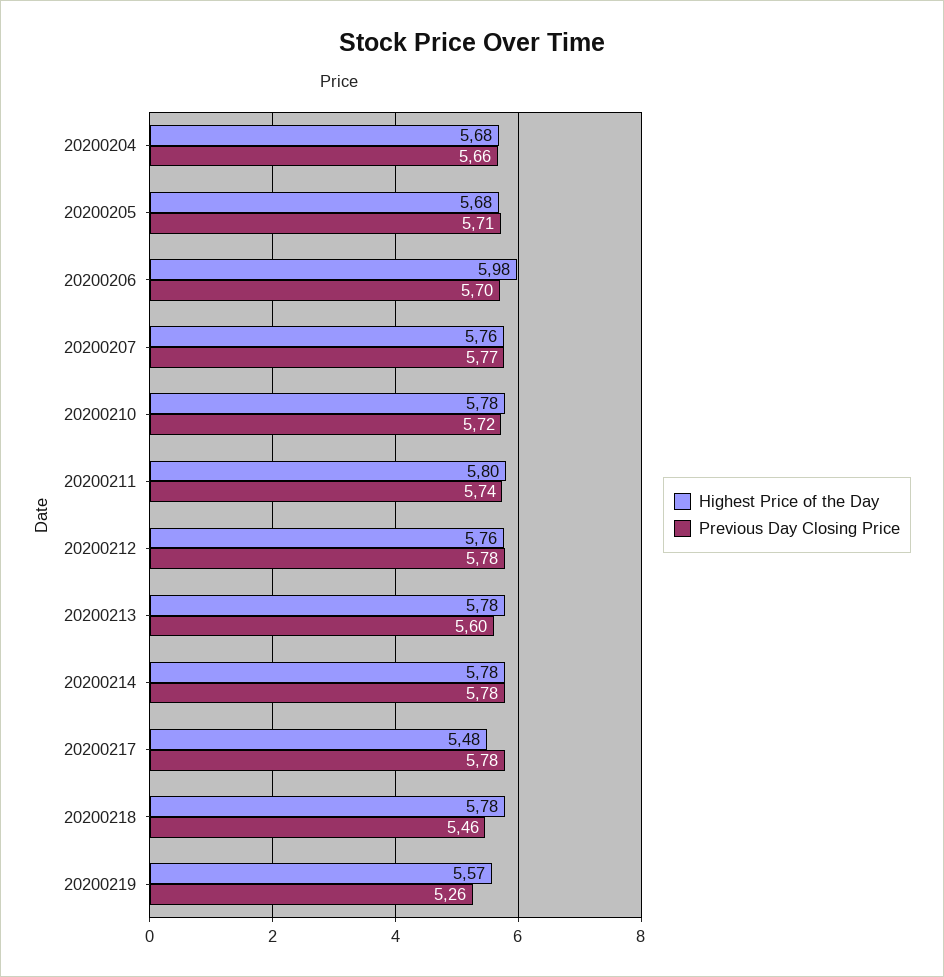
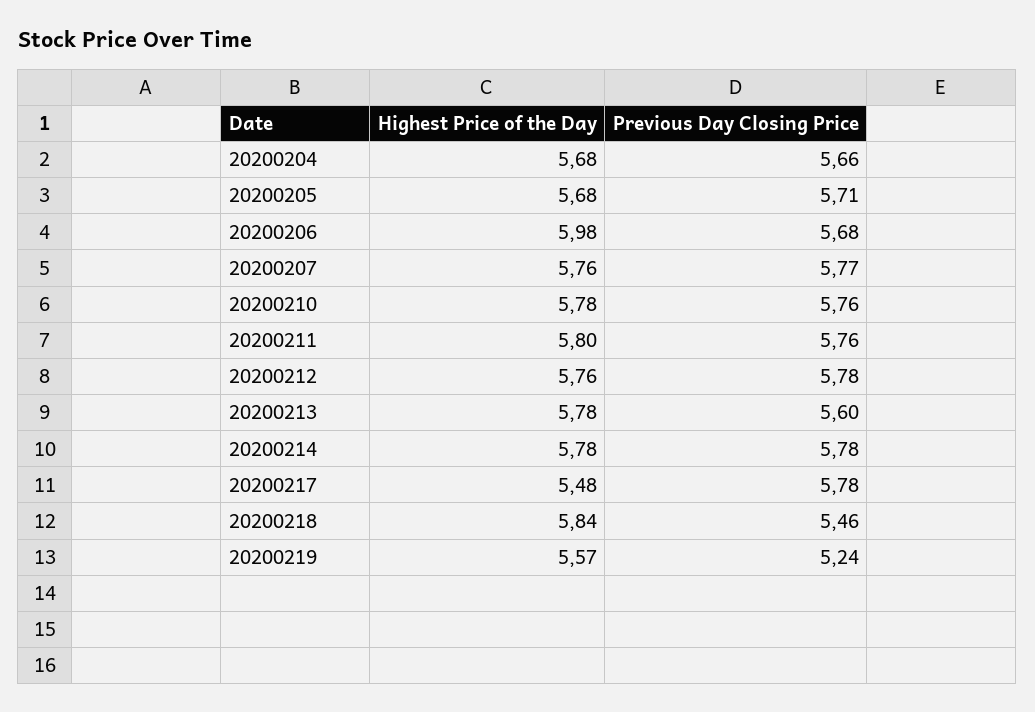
  {
    "Highest Price of the Day": {
      "20200204": 5.68,
      "20200205": 5.68,
      "20200206": 5.98,
      "20200207": 5.76,
      "20200210": 5.78,
      "20200211": 5.8,
      "20200212": 5.76,
      "20200213": 5.78,
      "20200214": 5.78,
      "20200217": 5.48,
-     "20200218": 5.78,
+     "20200218": 5.84,
      "20200219": 5.57
    },
    "Previous Day Closing Price": {
      "20200204": 5.66,
      "20200205": 5.71,
-     "20200206": 5.7,
+     "20200206": 5.68,
      "20200207": 5.77,
-     "20200210": 5.72,
+     "20200210": 5.76,
-     "20200211": 5.74,
+     "20200211": 5.76,
      "20200212": 5.78,
      "20200213": 5.6,
      "20200214": 5.78,
      "20200217": 5.78,
      "20200218": 5.46,
-     "20200219": 5.26
+     "20200219": 5.24
    }
  }

